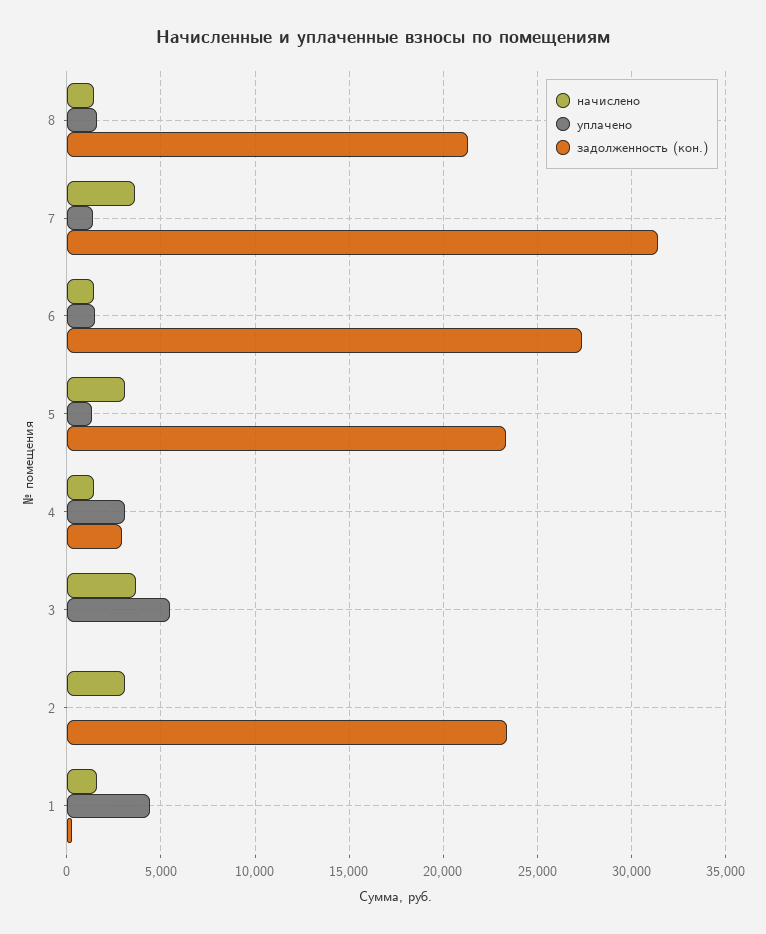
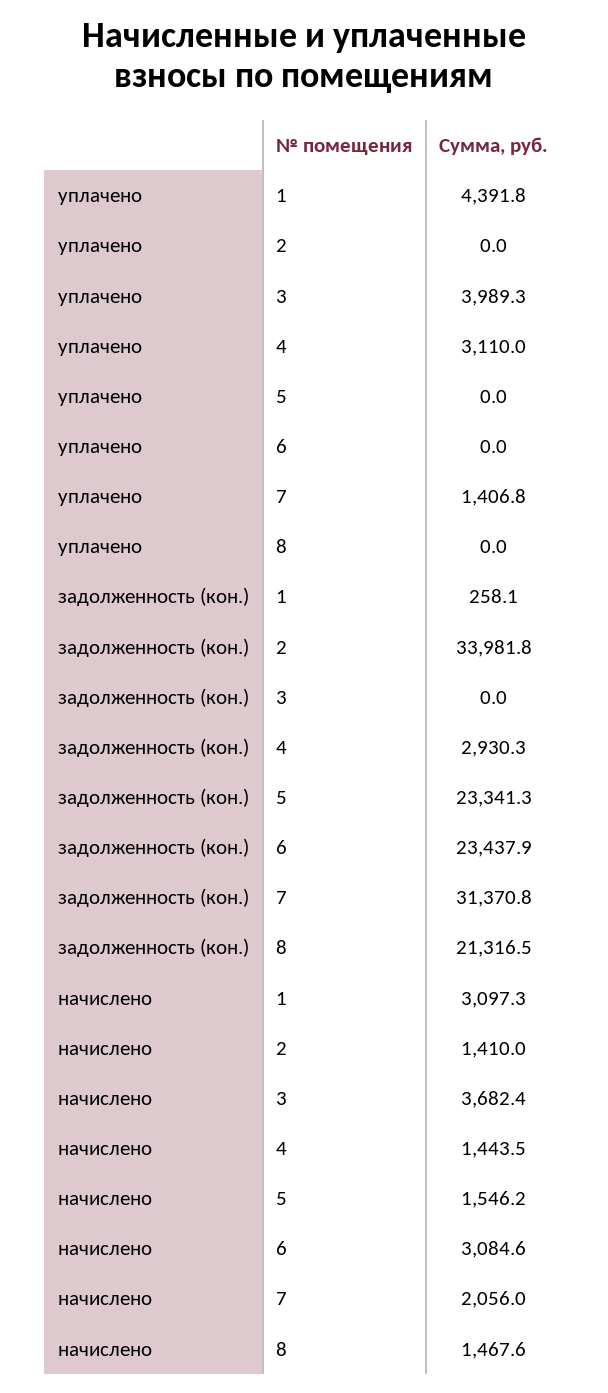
  {
    "начислено": {
      "8": 1467.6,
-     "7": 3500,
+     "7": 2056,
-     "6": 1500,
+     "6": 3084.6,
-     "5": 3000,
+     "5": 1546.2,
      "4": 1443.5,
      "3": 3682.4,
-     "2": 3000,
+     "2": 1410,
-     "1": 1500
+     "1": 3097.3
    },
    "уплачено": {
-     "8": 1500,
+     "8": 0,
      "7": 1406.8,
-     "6": 1500,
+     "6": 0,
-     "5": 1500,
+     "5": 0,
      "4": 3110,
-     "3": 5500,
+     "3": 3989.3,
      "2": 0,
      "1": 4391.8
    },
    "задолженность (кон.)": {
      "8": 21316.5,
      "7": 31370.8,
-     "6": 27500,
+     "6": 23437.9,
      "5": 23341.3,
      "4": 2930.3,
      "3": 0,
-     "2": 23500,
+     "2": 33981.8,
      "1": 258.1
    }
  }

